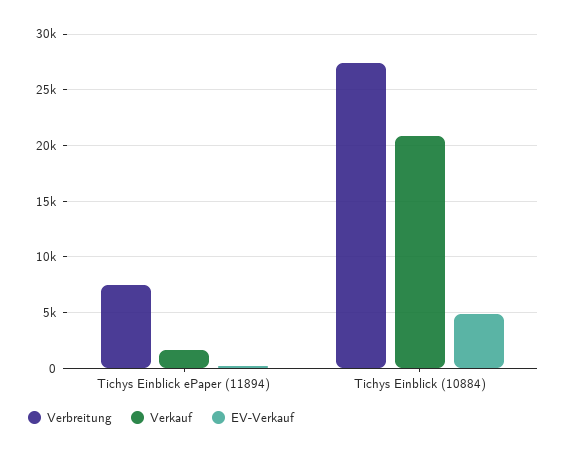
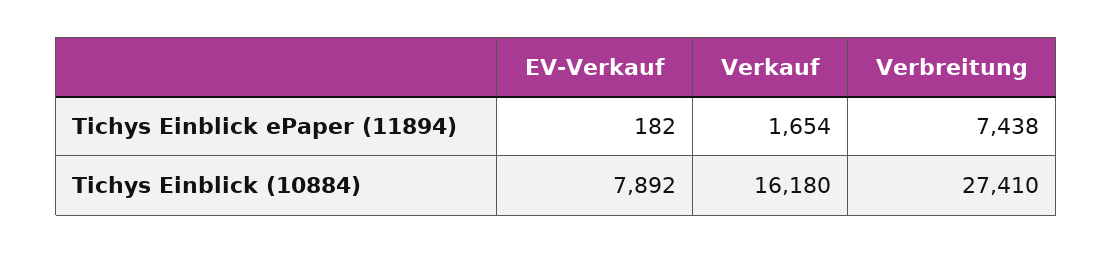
  {
    "Verbreitung": {
      "Tichys Einblick ePaper (11894)": 7438,
      "Tichys Einblick (10884)": 27410
    },
    "Verkauf": {
      "Tichys Einblick ePaper (11894)": 1654,
-     "Tichys Einblick (10884)": 21000
+     "Tichys Einblick (10884)": 16180
    },
    "EV-Verkauf": {
      "Tichys Einblick ePaper (11894)": 182,
-     "Tichys Einblick (10884)": 5000
+     "Tichys Einblick (10884)": 7892
    }
  }

